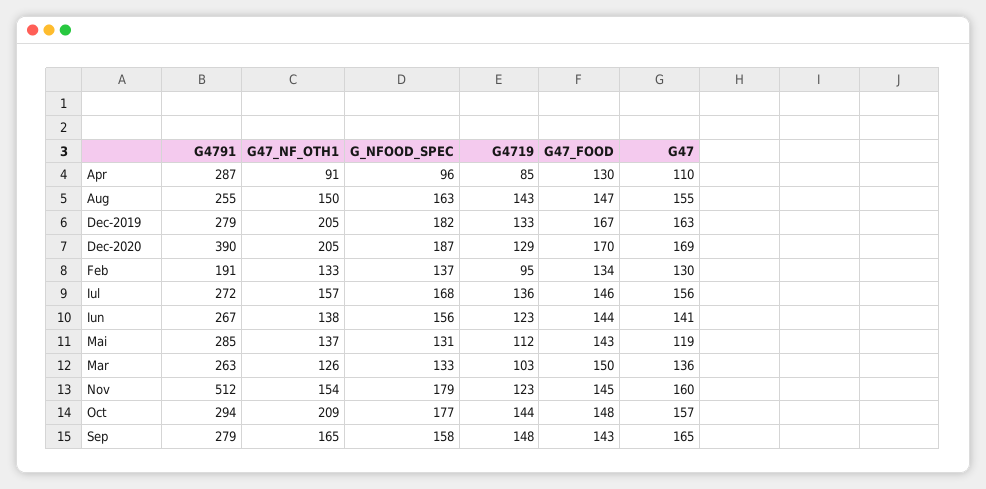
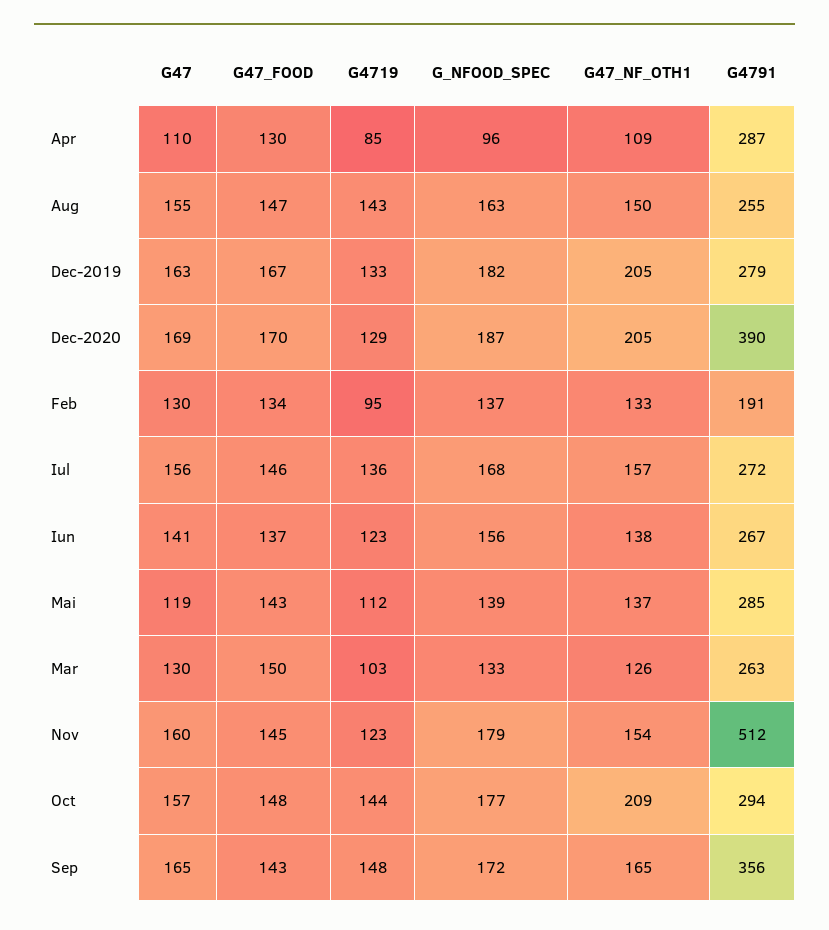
  {
    "G4791": {
      "Apr": 287,
      "Aug": 255,
      "Dec-2019": 279,
      "Dec-2020": 390,
      "Feb": 191,
      "Iul": 272,
      "Iun": 267,
      "Mai": 285,
      "Mar": 263,
      "Nov": 512,
      "Oct": 294,
-     "Sep": 279
+     "Sep": 356
    },
    "G47_NF_OTH1": {
-     "Apr": 91,
+     "Apr": 109,
      "Aug": 150,
      "Dec-2019": 205,
      "Dec-2020": 205,
      "Feb": 133,
      "Iul": 157,
      "Iun": 138,
      "Mai": 137,
      "Mar": 126,
      "Nov": 154,
      "Oct": 209,
      "Sep": 165
    },
    "G_NFOOD_SPEC": {
      "Apr": 96,
      "Aug": 163,
      "Dec-2019": 182,
      "Dec-2020": 187,
      "Feb": 137,
      "Iul": 168,
      "Iun": 156,
-     "Mai": 131,
+     "Mai": 139,
      "Mar": 133,
      "Nov": 179,
      "Oct": 177,
-     "Sep": 158
+     "Sep": 172
    },
    "G4719": {
      "Apr": 85,
      "Aug": 143,
      "Dec-2019": 133,
      "Dec-2020": 129,
      "Feb": 95,
      "Iul": 136,
      "Iun": 123,
      "Mai": 112,
      "Mar": 103,
      "Nov": 123,
      "Oct": 144,
      "Sep": 148
    },
    "G47_FOOD": {
      "Apr": 130,
      "Aug": 147,
      "Dec-2019": 167,
      "Dec-2020": 170,
      "Feb": 134,
      "Iul": 146,
-     "Iun": 144,
+     "Iun": 137,
      "Mai": 143,
      "Mar": 150,
      "Nov": 145,
      "Oct": 148,
      "Sep": 143
    },
    "G47": {
      "Apr": 110,
      "Aug": 155,
      "Dec-2019": 163,
      "Dec-2020": 169,
      "Feb": 130,
      "Iul": 156,
      "Iun": 141,
      "Mai": 119,
-     "Mar": 136,
+     "Mar": 130,
      "Nov": 160,
      "Oct": 157,
      "Sep": 165
    }
  }

